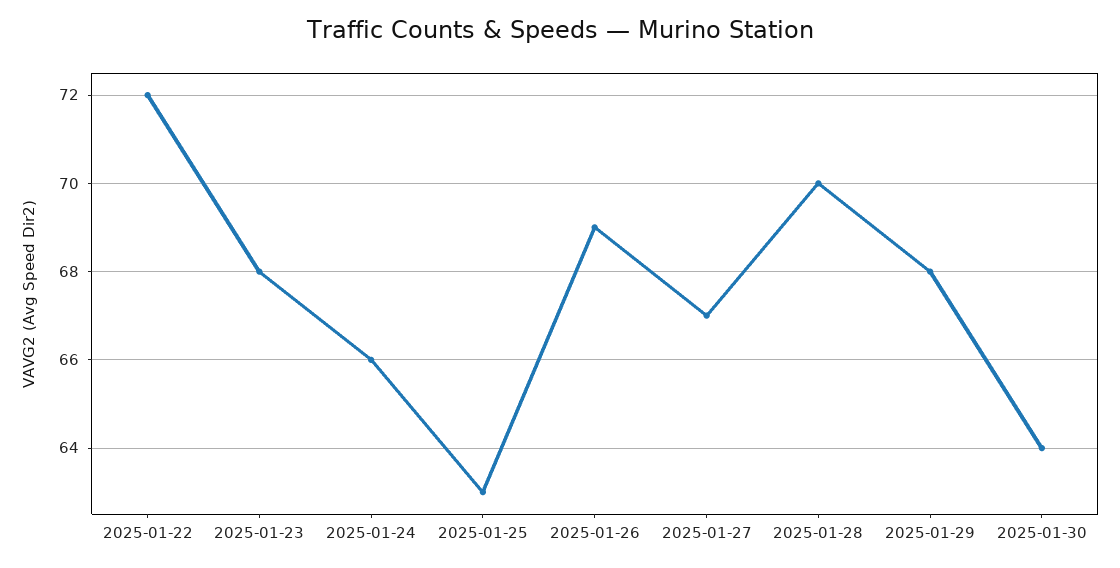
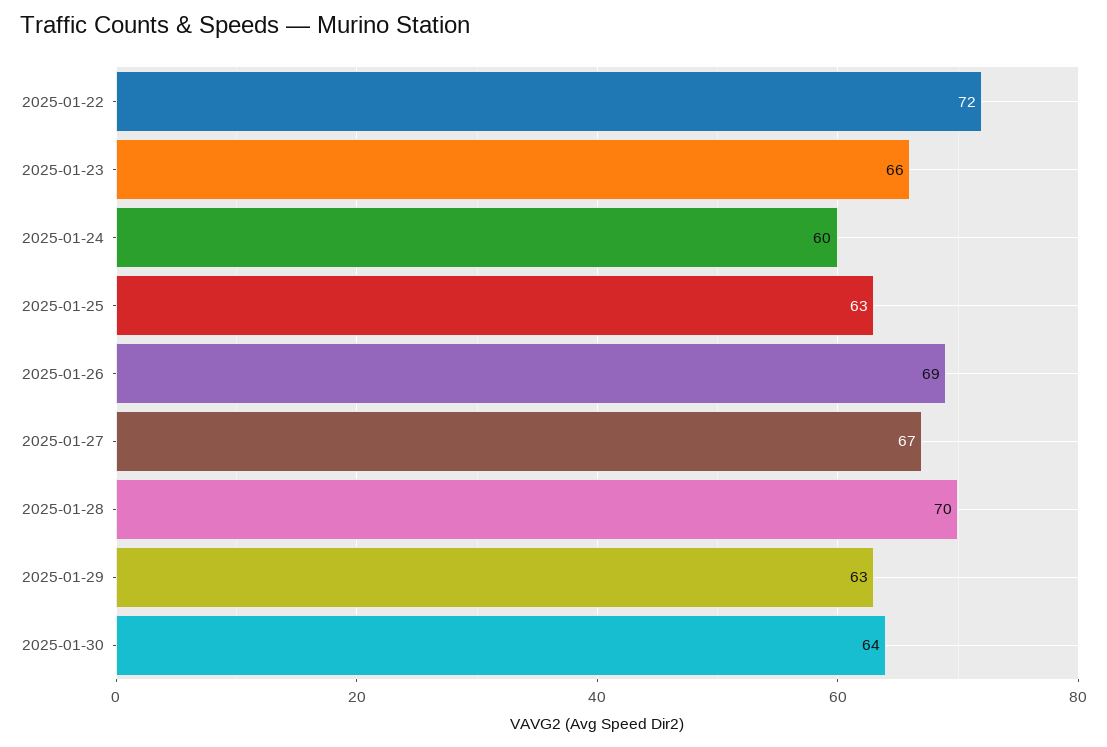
  {
    "2025-01-22": 72,
-   "2025-01-23": 68,
+   "2025-01-23": 66,
-   "2025-01-24": 66,
+   "2025-01-24": 60,
    "2025-01-25": 63,
    "2025-01-26": 69,
    "2025-01-27": 67,
    "2025-01-28": 70,
-   "2025-01-29": 68,
+   "2025-01-29": 63,
    "2025-01-30": 64
  }

